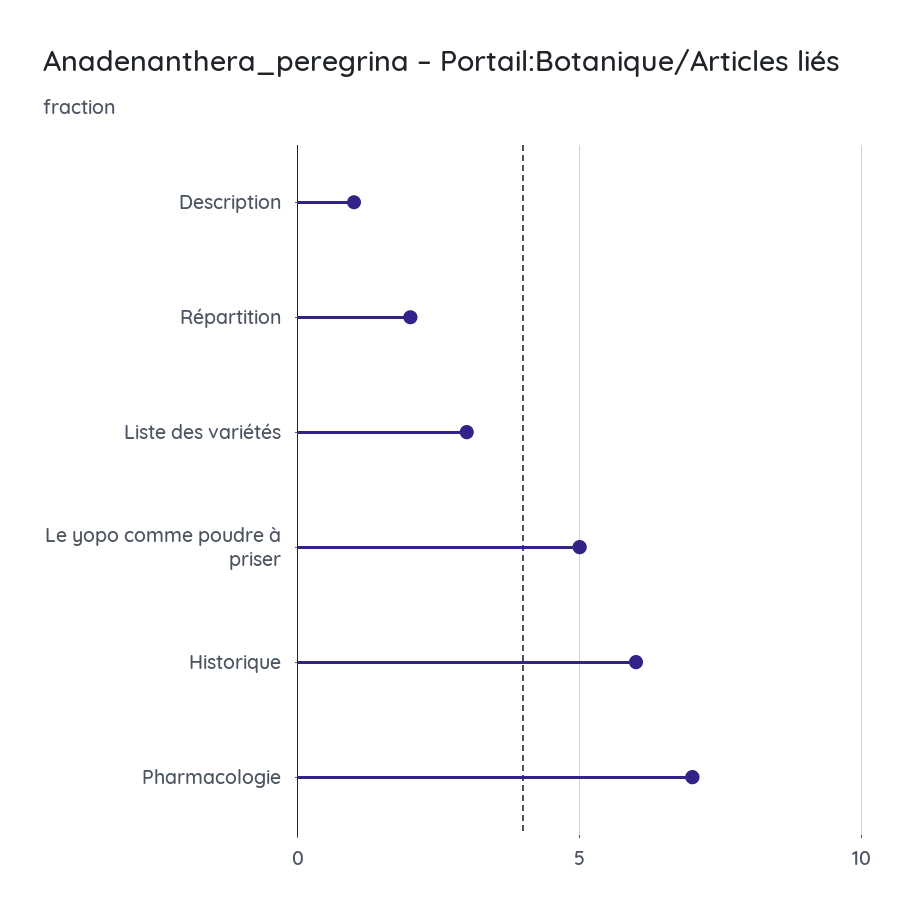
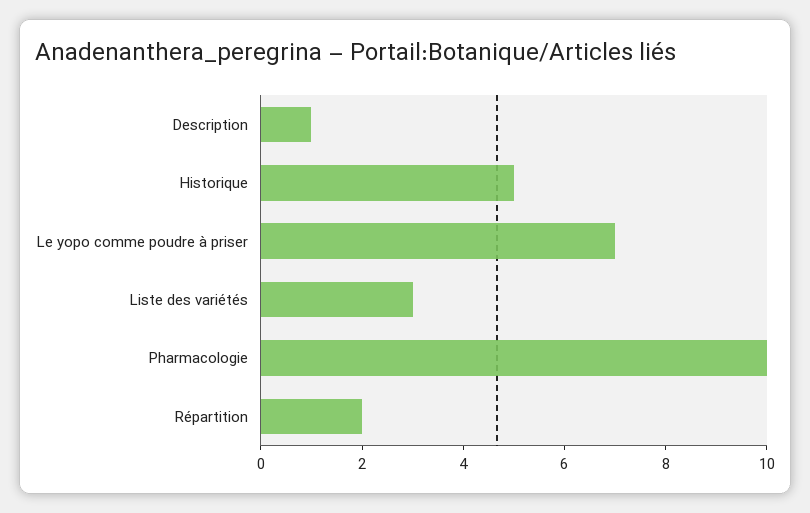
  {
    "Description": 1,
    "Répartition": 2,
    "Liste des variétés": 3,
-   "Le yopo comme poudre à priser": 5,
+   "Le yopo comme poudre à priser": 7,
-   "Historique": 6,
+   "Historique": 5,
-   "Pharmacologie": 7
+   "Pharmacologie": 10
  }

